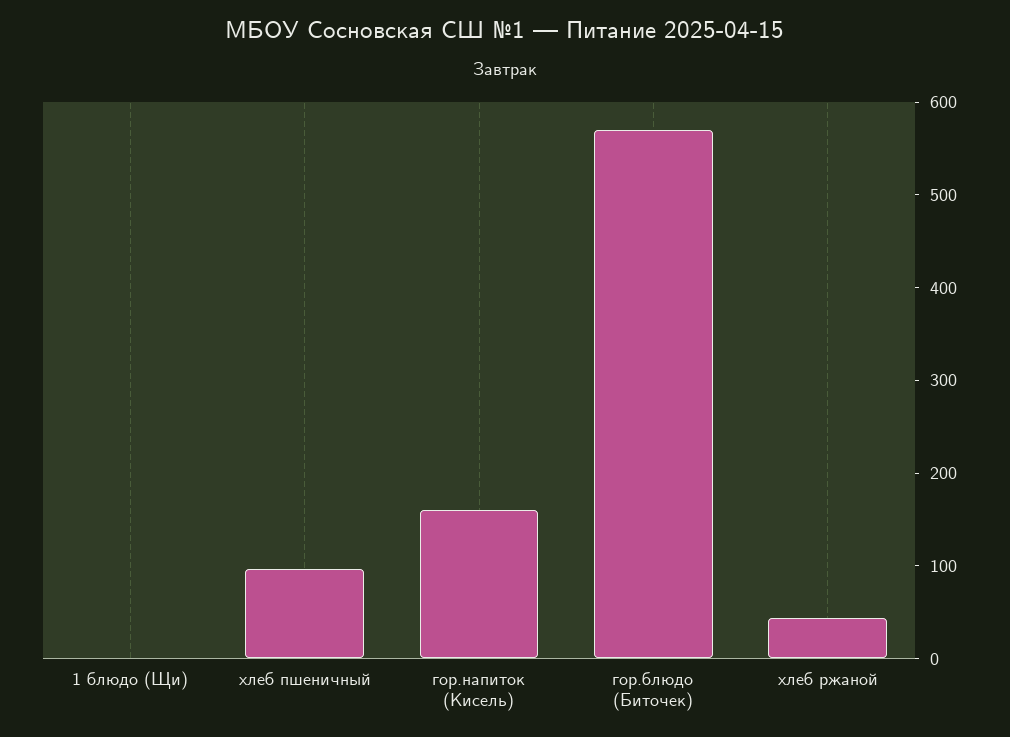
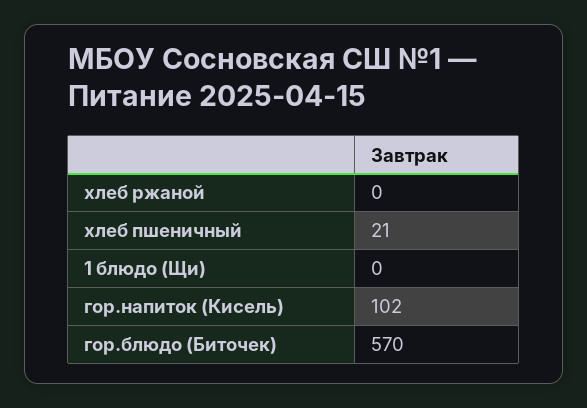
  {
    "1 блюдо (Щи)": 0,
-   "хлеб пшеничный": 100,
+   "хлеб пшеничный": 21,
-   "гор.напиток (Кисель)": 160,
+   "гор.напиток (Кисель)": 102,
    "гор.блюдо (Биточек)": 570,
-   "хлеб ржаной": 40
+   "хлеб ржаной": 0
  }

